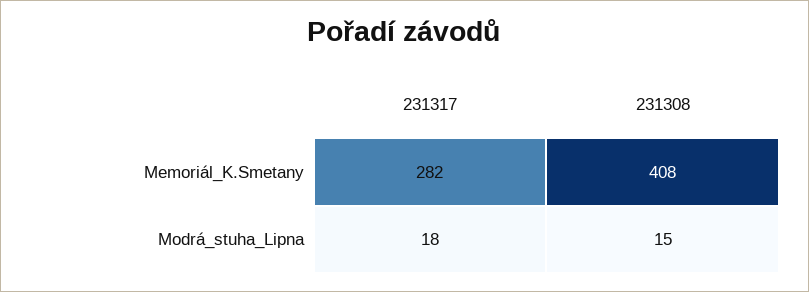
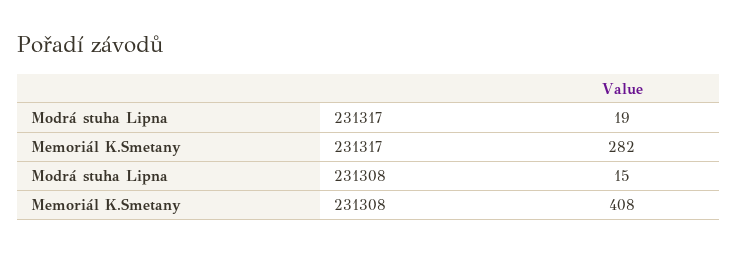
  {
    "231317": {
      "Memoriál_K.Smetany": 282,
-     "Modrá_stuha_Lipna": 18
+     "Modrá_stuha_Lipna": 19
    },
    "231308": {
      "Memoriál_K.Smetany": 408,
      "Modrá_stuha_Lipna": 15
    }
  }

